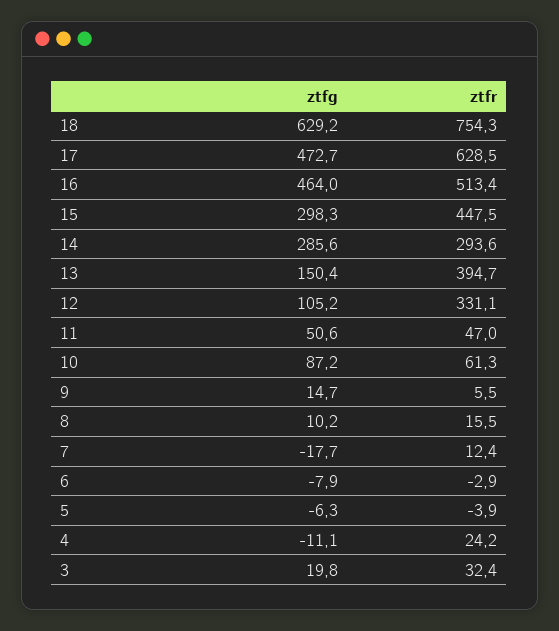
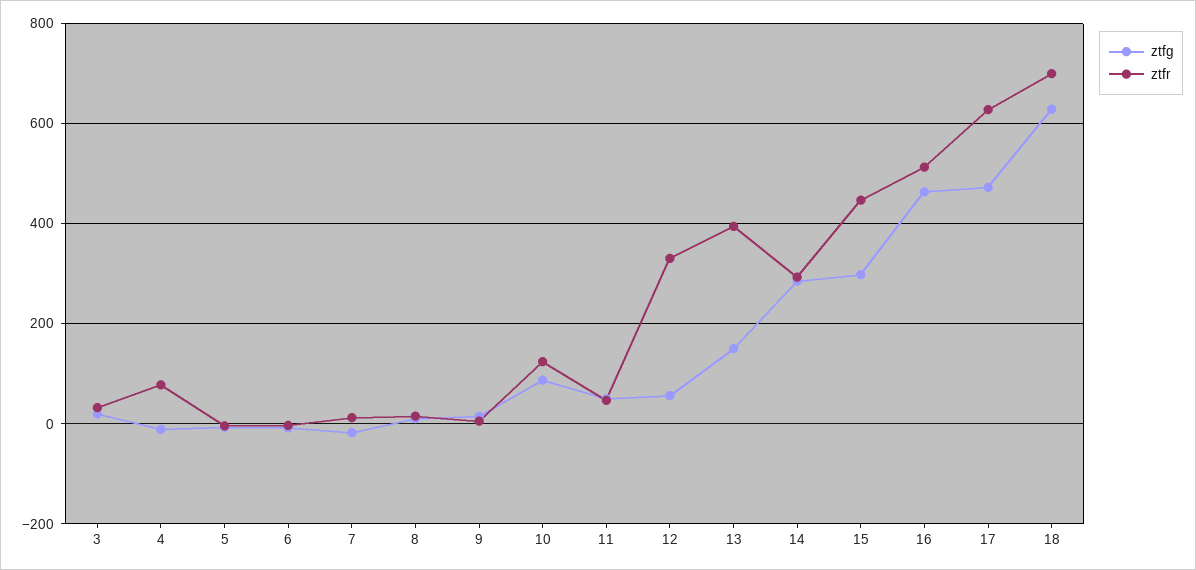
  {
    "ztfg": {
      "18": 629.2,
      "17": 472.7,
      "16": 464,
      "15": 298.3,
      "14": 285.6,
      "13": 150.4,
-     "12": 105.2,
+     "12": 60,
      "11": 50.6,
      "10": 87.2,
      "9": 14.7,
      "8": 10.2,
      "7": -17.7,
      "6": -7.9,
      "5": -6.3,
      "4": -11.1,
      "3": 19.8
    },
    "ztfr": {
-     "18": 754.3,
+     "18": 700,
      "17": 628.5,
      "16": 513.4,
      "15": 447.5,
      "14": 293.6,
      "13": 394.7,
      "12": 331.1,
      "11": 47,
-     "10": 61.3,
+     "10": 120,
      "9": 5.5,
      "8": 15.5,
      "7": 12.4,
      "6": -2.9,
      "5": -3.9,
-     "4": 24.2,
+     "4": 80,
      "3": 32.4
    }
  }

